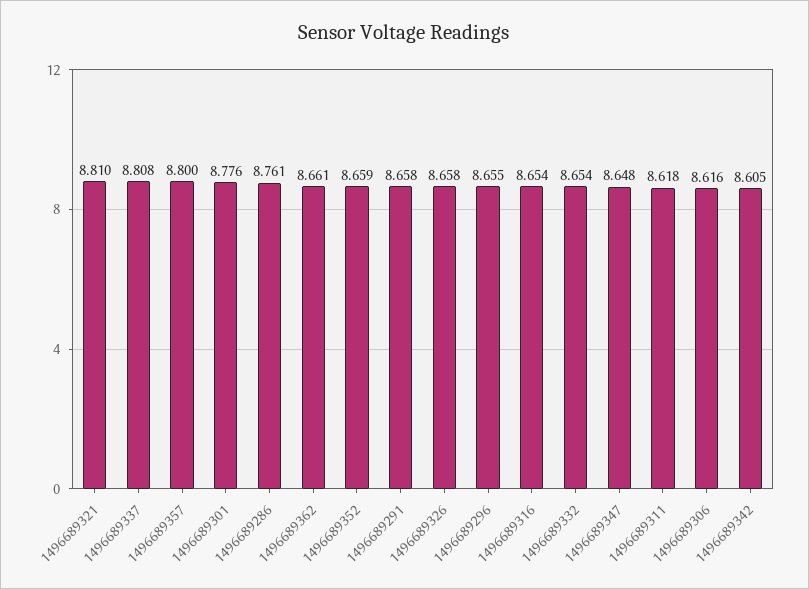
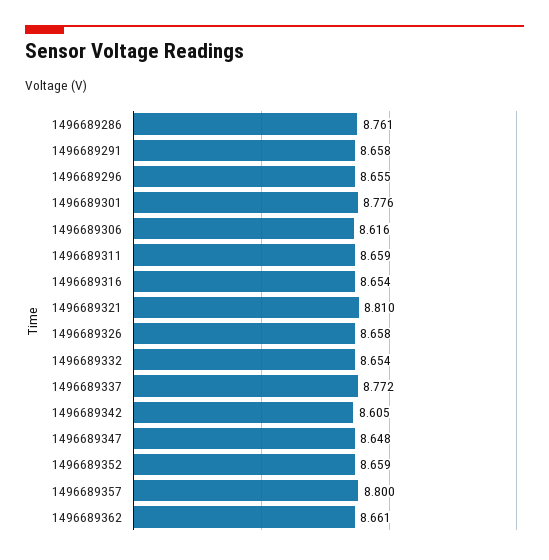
  {
    "1496689321": 8.81,
-   "1496689337": 8.808,
+   "1496689337": 8.772,
    "1496689357": 8.8,
    "1496689301": 8.776,
    "1496689286": 8.761,
    "1496689362": 8.661,
    "1496689352": 8.659,
    "1496689291": 8.658,
    "1496689326": 8.658,
    "1496689296": 8.655,
    "1496689316": 8.654,
    "1496689332": 8.654,
    "1496689347": 8.648,
-   "1496689311": 8.618,
+   "1496689311": 8.659,
    "1496689306": 8.616,
    "1496689342": 8.605
  }

